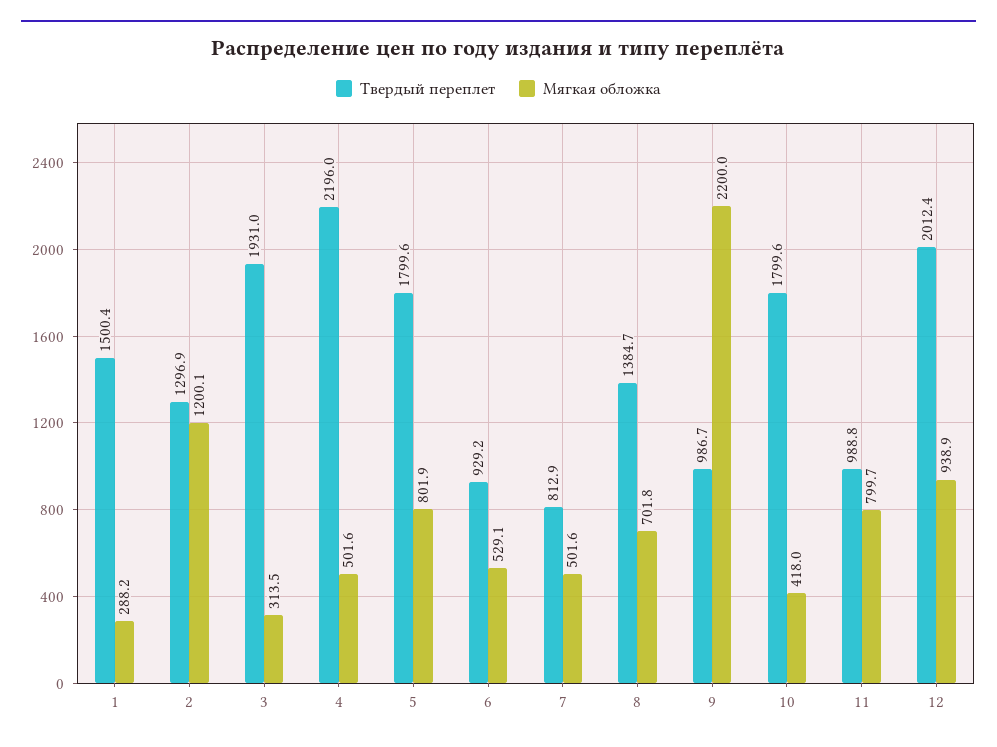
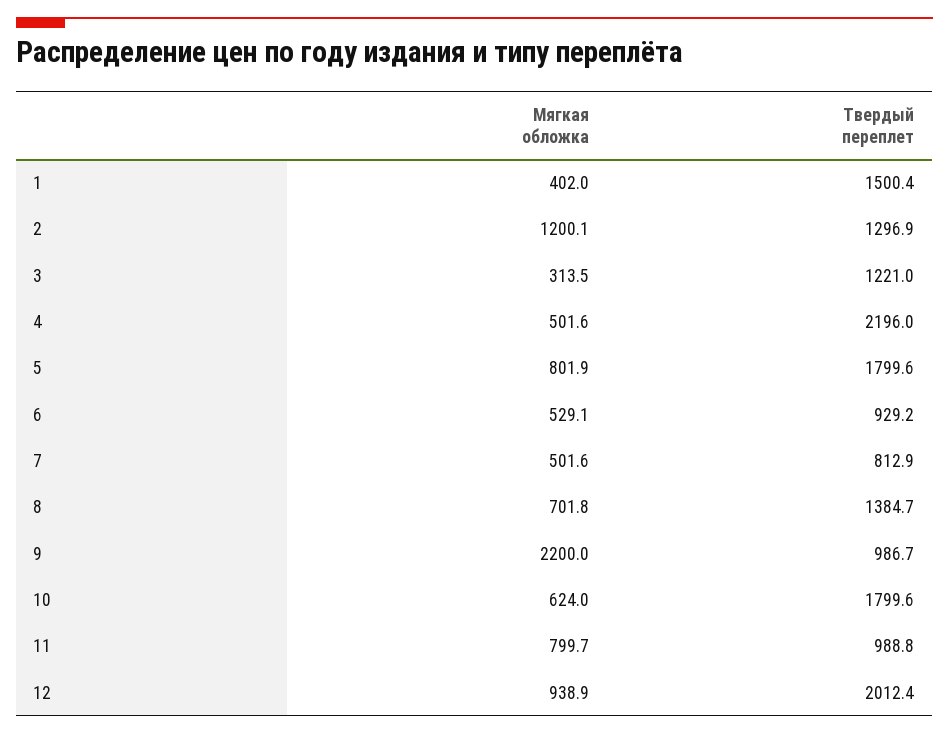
  {
    "Твердый переплет": {
      "1": 1500.4,
      "2": 1296.9,
-     "3": 1931,
+     "3": 1221,
      "4": 2196,
      "5": 1799.6,
      "6": 929.2,
      "7": 812.9,
      "8": 1384.7,
      "9": 986.7,
      "10": 1799.6,
      "11": 988.8,
      "12": 2012.4
    },
    "Мягкая обложка": {
-     "1": 288.2,
+     "1": 402,
      "2": 1200.1,
      "3": 313.5,
      "4": 501.6,
      "5": 801.9,
      "6": 529.1,
      "7": 501.6,
      "8": 701.8,
      "9": 2200,
-     "10": 418,
+     "10": 624,
      "11": 799.7,
      "12": 938.9
    }
  }

